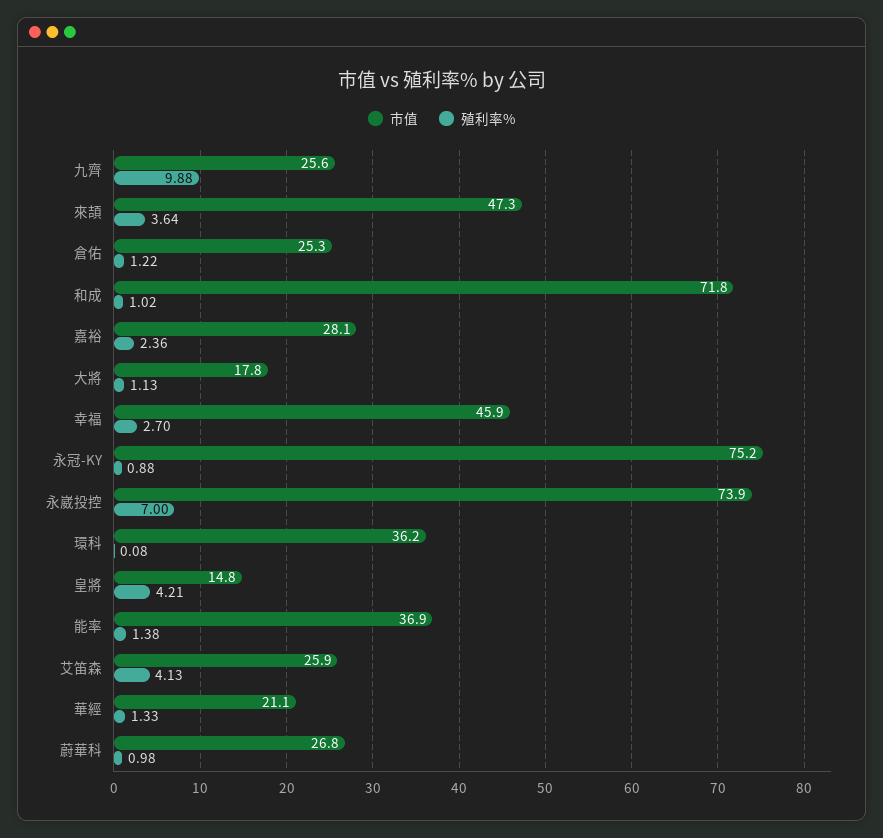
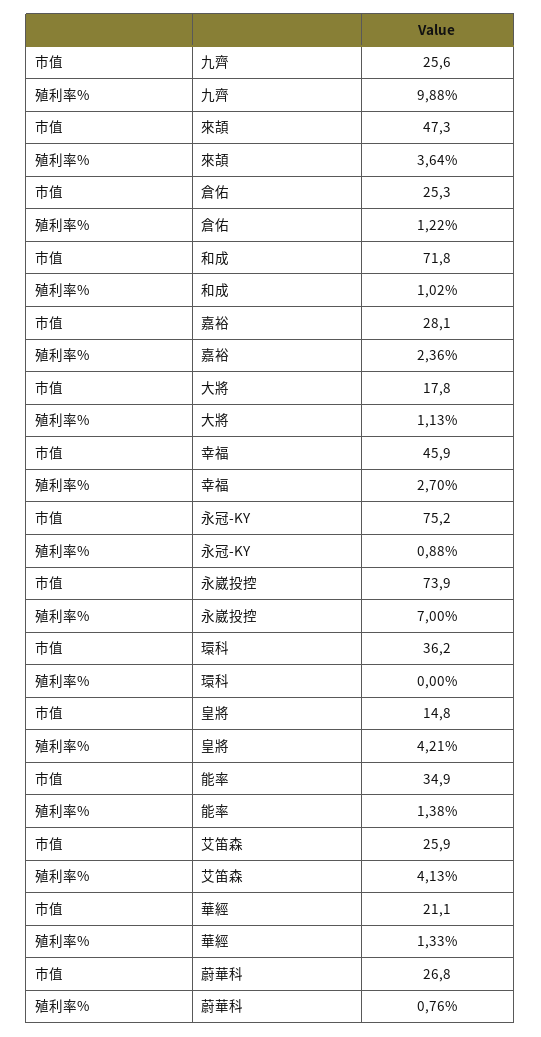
  {
    "市值": {
      "九齊": 25.6,
      "來頡": 47.3,
      "倉佑": 25.3,
      "和成": 71.8,
      "嘉裕": 28.1,
      "大將": 17.8,
      "幸福": 45.9,
      "永冠-KY": 75.2,
      "永崴投控": 73.9,
      "環科": 36.2,
      "皇將": 14.8,
-     "能率": 36.9,
+     "能率": 34.9,
      "艾笛森": 25.9,
      "華經": 21.1,
      "蔚華科": 26.8
    },
    "殖利率%": {
      "九齊": 9.88,
      "來頡": 3.64,
      "倉佑": 1.22,
      "和成": 1.02,
      "嘉裕": 2.36,
      "大將": 1.13,
      "幸福": 2.7,
      "永冠-KY": 0.88,
      "永崴投控": 7,
-     "環科": 0.08,
+     "環科": 0,
      "皇將": 4.21,
      "能率": 1.38,
      "艾笛森": 4.13,
      "華經": 1.33,
-     "蔚華科": 0.98
+     "蔚華科": 0.76
    }
  }

